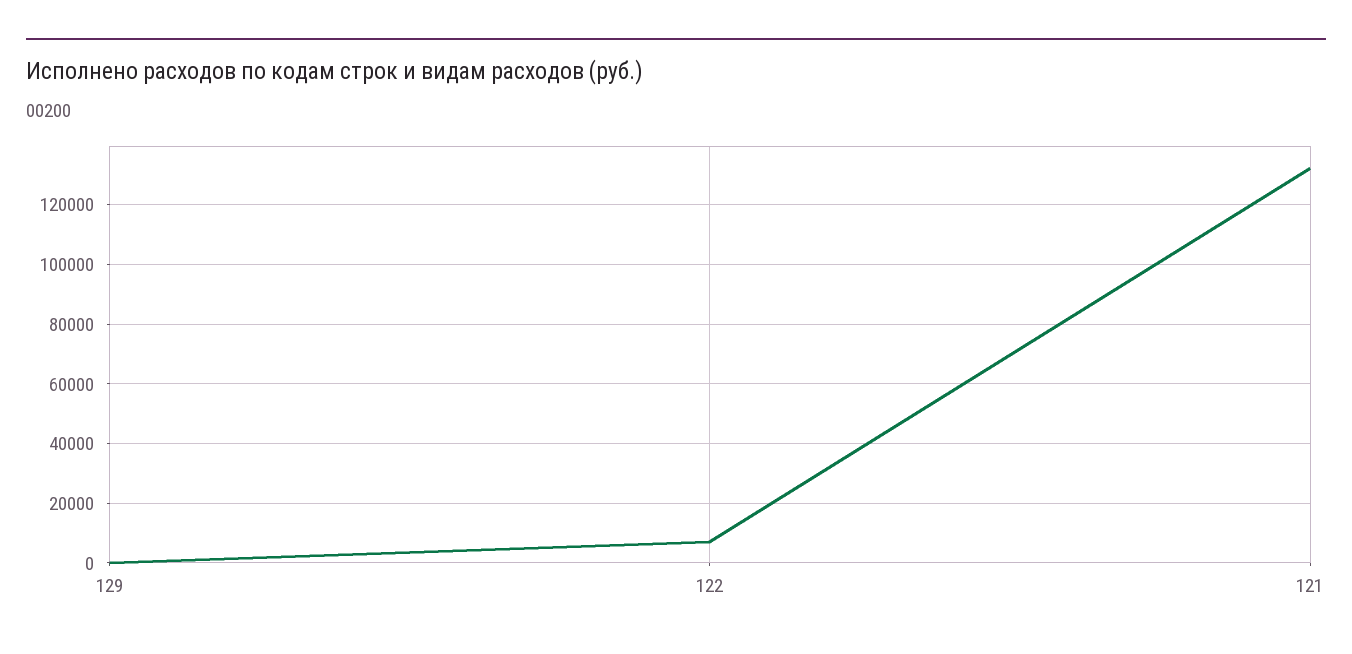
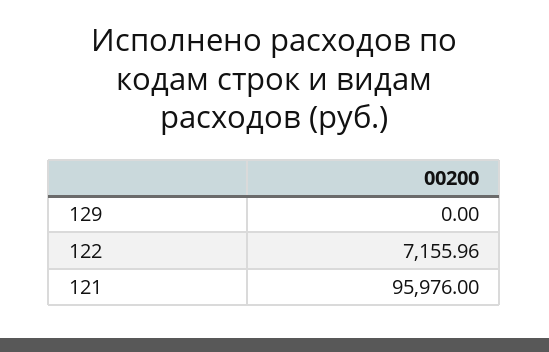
  {
    "129": 0,
    "122": 7155.96,
-   "121": 132500
+   "121": 95976
  }

